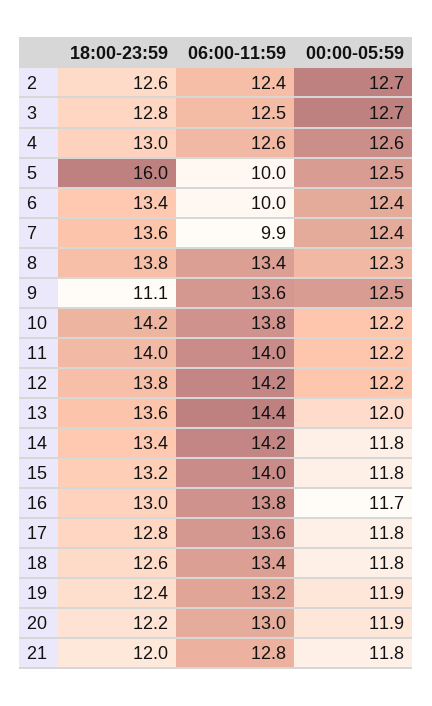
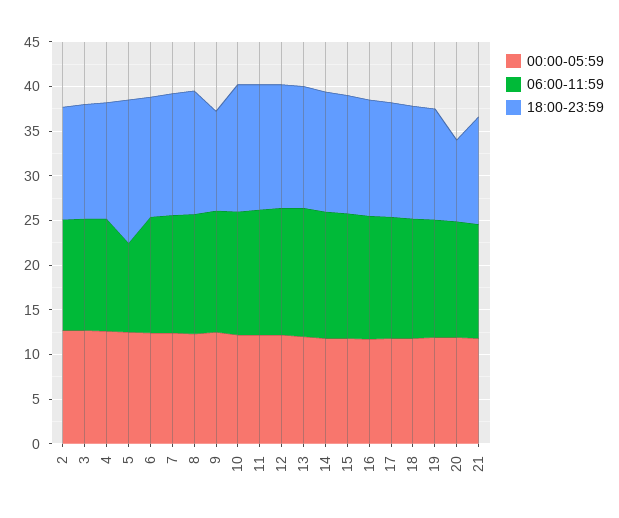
  {
    "18:00-23:59": {
      "2": 12.6,
      "3": 12.8,
      "4": 13,
      "5": 16,
      "6": 13.4,
      "7": 13.6,
      "8": 13.8,
      "9": 11.1,
      "10": 14.2,
      "11": 14,
      "12": 13.8,
      "13": 13.6,
      "14": 13.4,
      "15": 13.2,
      "16": 13,
      "17": 12.8,
      "18": 12.6,
      "19": 12.4,
-     "20": 12.2,
+     "20": 9,
      "21": 12
    },
    "06:00-11:59": {
      "2": 12.4,
      "3": 12.5,
      "4": 12.6,
      "5": 10,
-     "6": 10,
+     "6": 13,
-     "7": 9.9,
+     "7": 13,
      "8": 13.4,
      "9": 13.6,
      "10": 13.8,
      "11": 14,
      "12": 14.2,
      "13": 14.4,
      "14": 14.2,
      "15": 14,
      "16": 13.8,
      "17": 13.6,
      "18": 13.4,
      "19": 13.2,
      "20": 13,
      "21": 12.8
    },
    "00:00-05:59": {
      "2": 12.7,
      "3": 12.7,
      "4": 12.6,
      "5": 12.5,
      "6": 12.4,
      "7": 12.4,
      "8": 12.3,
      "9": 12.5,
      "10": 12.2,
      "11": 12.2,
      "12": 12.2,
      "13": 12,
      "14": 11.8,
      "15": 11.8,
      "16": 11.7,
      "17": 11.8,
      "18": 11.8,
      "19": 11.9,
      "20": 11.9,
      "21": 11.8
    }
  }

